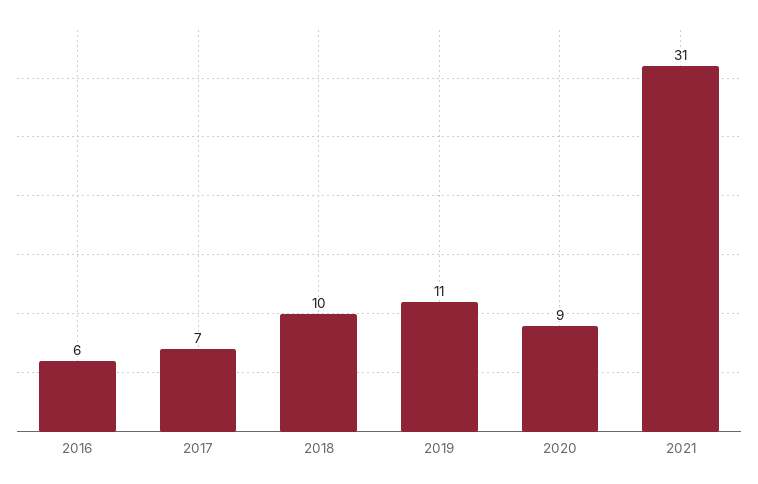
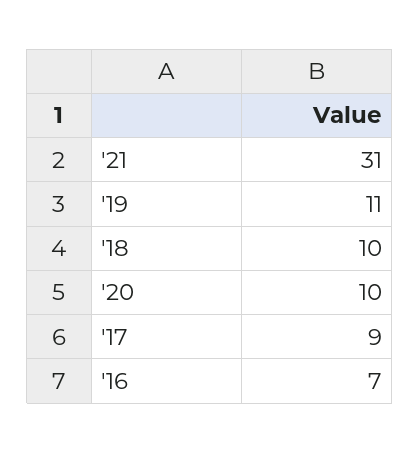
  {
-   "2016": 6,
+   "2016": 7,
-   "2017": 7,
+   "2017": 9,
    "2018": 10,
    "2019": 11,
-   "2020": 9,
+   "2020": 10,
    "2021": 31
  }

